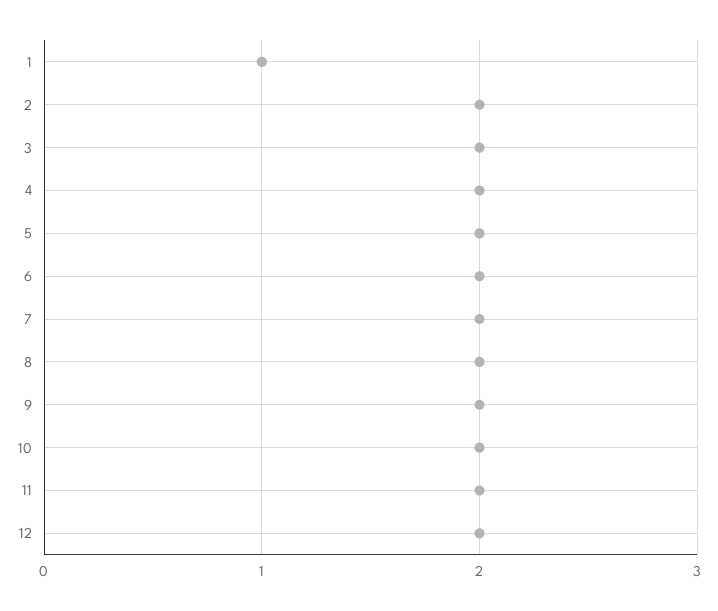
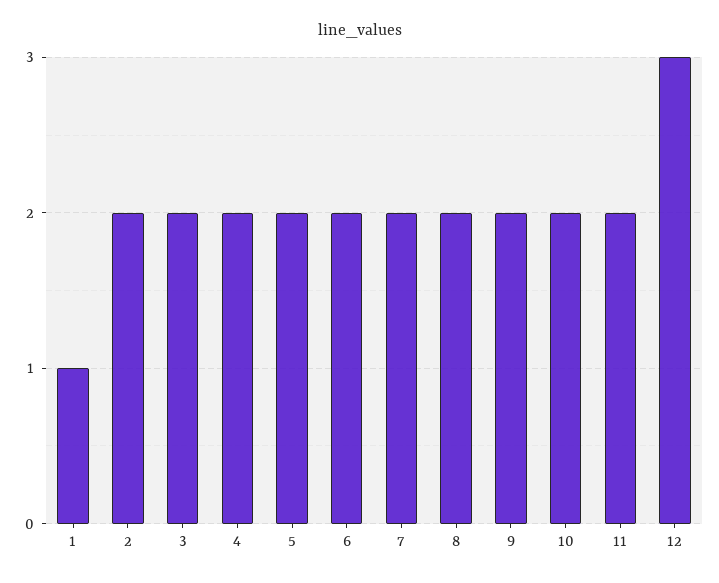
  {
    "1": 1,
    "2": 2,
    "3": 2,
    "4": 2,
    "5": 2,
    "6": 2,
    "7": 2,
    "8": 2,
    "9": 2,
    "10": 2,
    "11": 2,
-   "12": 2
+   "12": 3
  }

